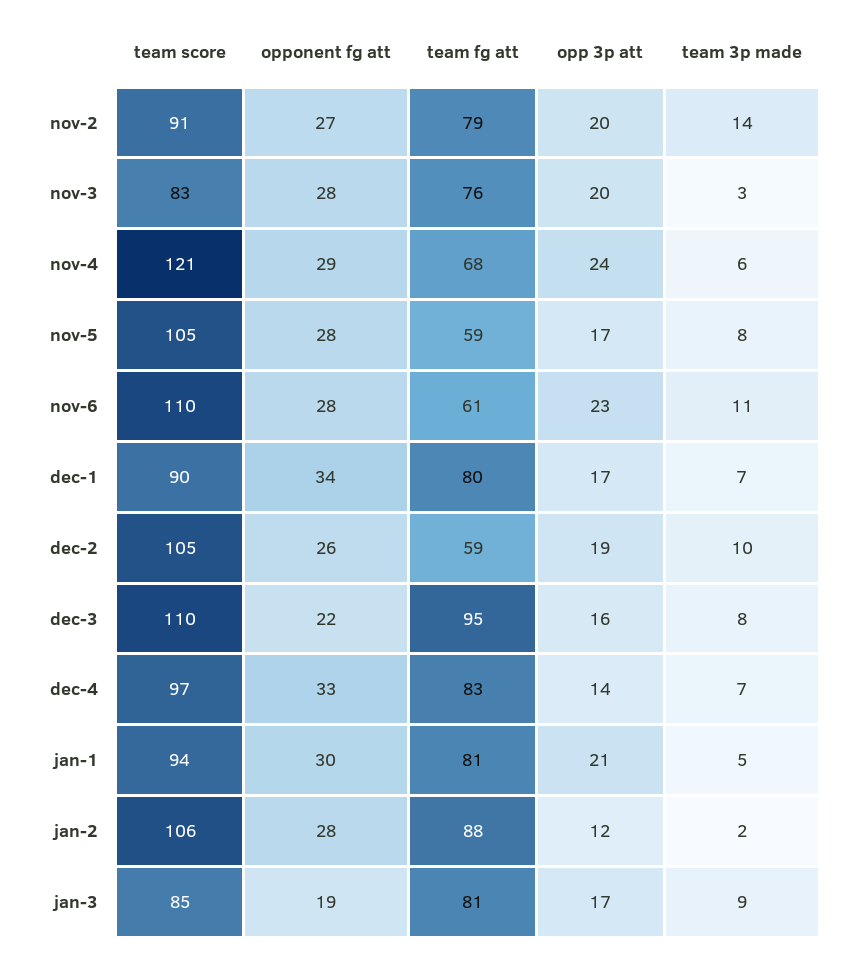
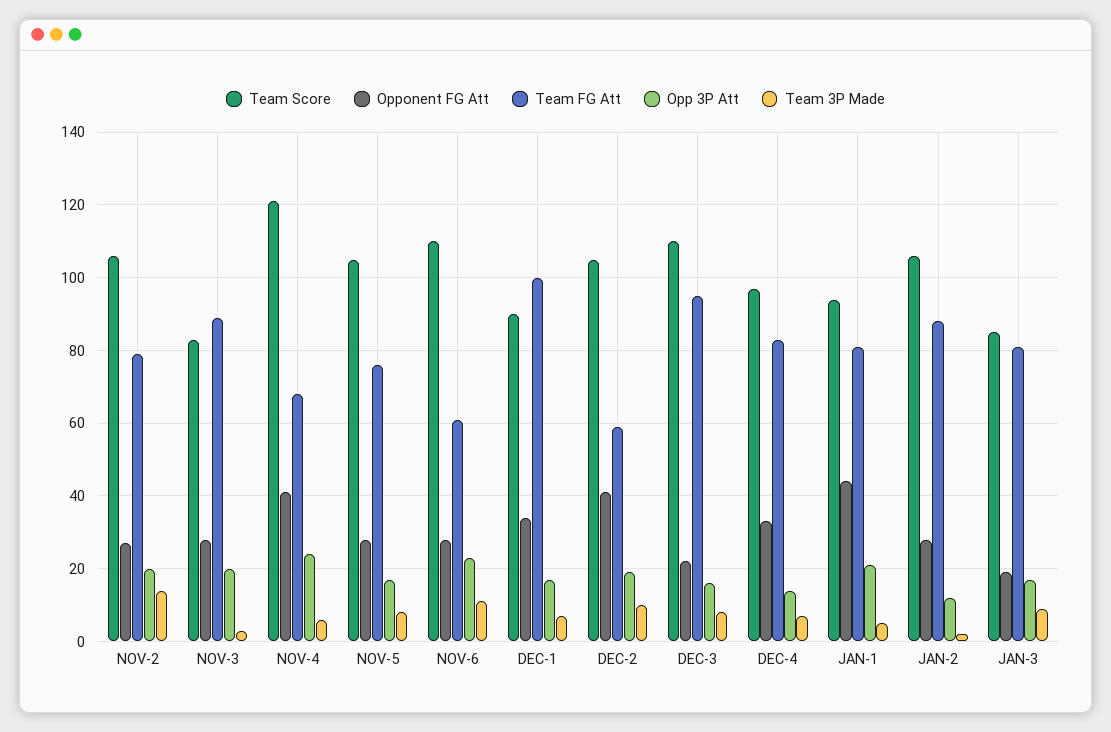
  {
    "team score": {
-     "nov-2": 91,
+     "nov-2": 105,
      "nov-3": 83,
      "nov-4": 121,
      "nov-5": 105,
      "nov-6": 110,
      "dec-1": 90,
      "dec-2": 105,
      "dec-3": 110,
      "dec-4": 97,
      "jan-1": 94,
      "jan-2": 106,
      "jan-3": 85
    },
    "opponent fg att": {
      "nov-2": 27,
      "nov-3": 28,
-     "nov-4": 29,
+     "nov-4": 40,
      "nov-5": 28,
      "nov-6": 28,
      "dec-1": 34,
-     "dec-2": 26,
+     "dec-2": 40,
      "dec-3": 22,
      "dec-4": 33,
-     "jan-1": 30,
+     "jan-1": 45,
      "jan-2": 28,
      "jan-3": 19
    },
    "team fg att": {
      "nov-2": 79,
-     "nov-3": 76,
+     "nov-3": 90,
      "nov-4": 68,
-     "nov-5": 59,
+     "nov-5": 75,
      "nov-6": 61,
-     "dec-1": 80,
+     "dec-1": 100,
      "dec-2": 59,
      "dec-3": 95,
      "dec-4": 83,
      "jan-1": 81,
      "jan-2": 88,
      "jan-3": 81
    },
    "opp 3p att": {
      "nov-2": 20,
      "nov-3": 20,
      "nov-4": 24,
      "nov-5": 17,
      "nov-6": 23,
      "dec-1": 17,
      "dec-2": 19,
      "dec-3": 16,
      "dec-4": 14,
      "jan-1": 21,
      "jan-2": 12,
      "jan-3": 17
    },
    "team 3p made": {
      "nov-2": 14,
      "nov-3": 3,
      "nov-4": 6,
      "nov-5": 8,
      "nov-6": 11,
      "dec-1": 7,
      "dec-2": 10,
      "dec-3": 8,
      "dec-4": 7,
      "jan-1": 5,
      "jan-2": 2,
      "jan-3": 9
    }
  }

